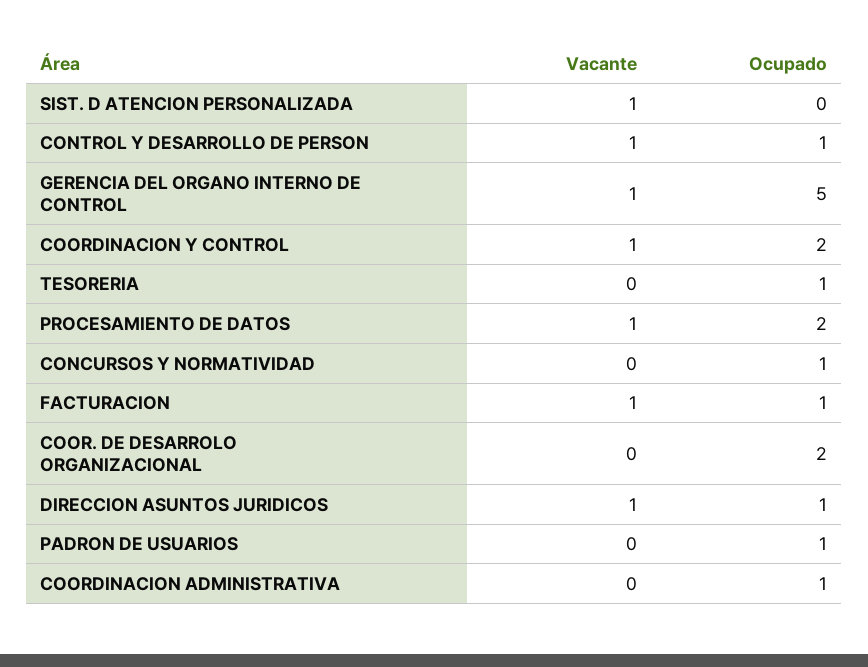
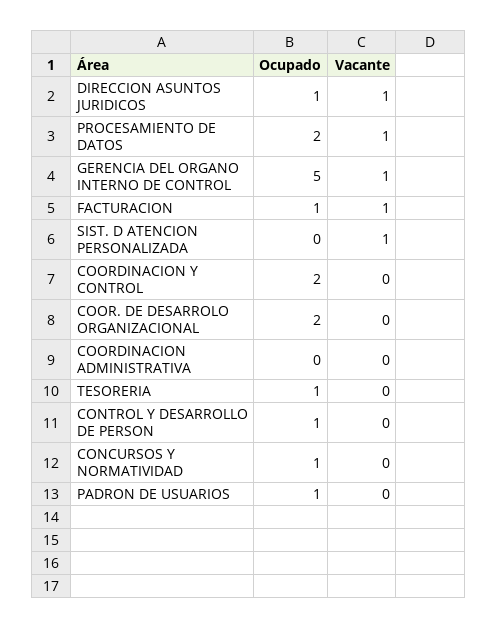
  {
    "Vacante": {
      "SIST. D ATENCION PERSONALIZADA": 1,
-     "CONTROL Y DESARROLLO DE PERSON": 1,
+     "CONTROL Y DESARROLLO DE PERSON": 0,
      "GERENCIA DEL ORGANO INTERNO DE CONTROL": 1,
-     "COORDINACION Y CONTROL": 1,
+     "COORDINACION Y CONTROL": 0,
      "TESORERIA": 0,
      "PROCESAMIENTO DE DATOS": 1,
      "CONCURSOS Y NORMATIVIDAD": 0,
      "FACTURACION": 1,
      "COOR. DE DESARROLO ORGANIZACIONAL": 0,
      "DIRECCION ASUNTOS JURIDICOS": 1,
      "PADRON DE USUARIOS": 0,
      "COORDINACION ADMINISTRATIVA": 0
    },
    "Ocupado": {
      "SIST. D ATENCION PERSONALIZADA": 0,
      "CONTROL Y DESARROLLO DE PERSON": 1,
      "GERENCIA DEL ORGANO INTERNO DE CONTROL": 5,
      "COORDINACION Y CONTROL": 2,
      "TESORERIA": 1,
      "PROCESAMIENTO DE DATOS": 2,
      "CONCURSOS Y NORMATIVIDAD": 1,
      "FACTURACION": 1,
      "COOR. DE DESARROLO ORGANIZACIONAL": 2,
      "DIRECCION ASUNTOS JURIDICOS": 1,
      "PADRON DE USUARIOS": 1,
-     "COORDINACION ADMINISTRATIVA": 1
+     "COORDINACION ADMINISTRATIVA": 0
    }
  }

